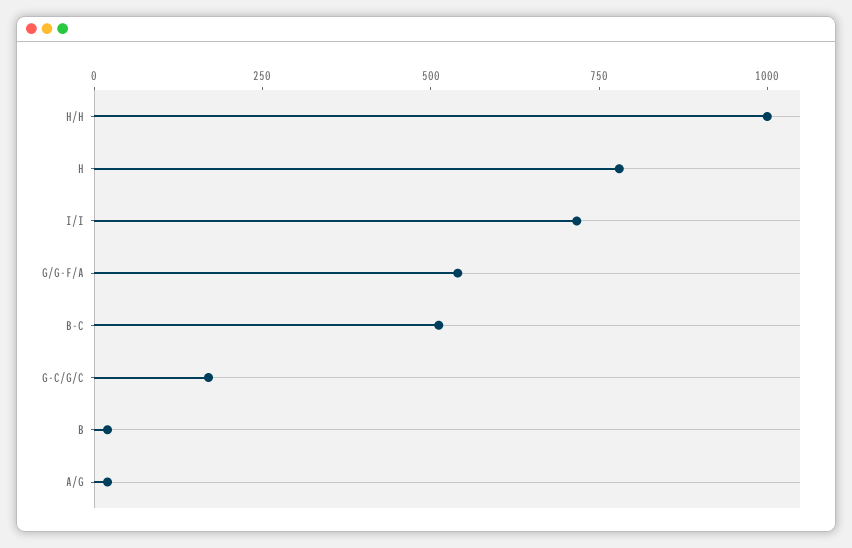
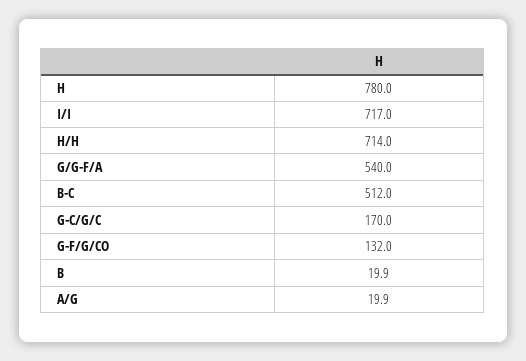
  {
-   "H/H": 1000,
+   "H/H": 714,
    "H": 780,
    "I/I": 717,
    "G/G-F/A": 540,
    "B-C": 512,
    "G-C/G/C": 170,
    "B": 19.9,
-   "A/G": 19.9
+   "A/G": 19.9,
+   "G-F/G/CO": 132
  }

